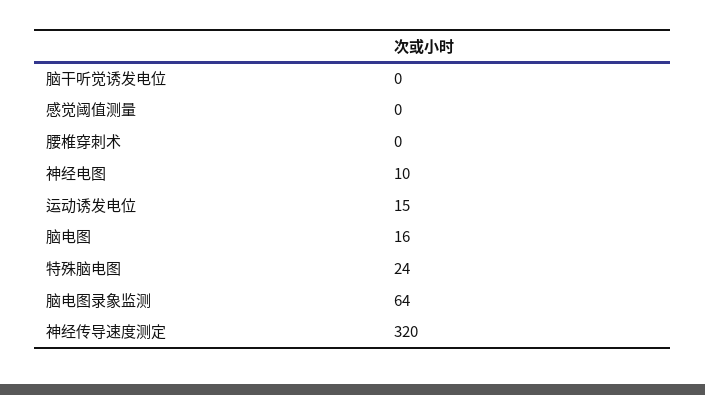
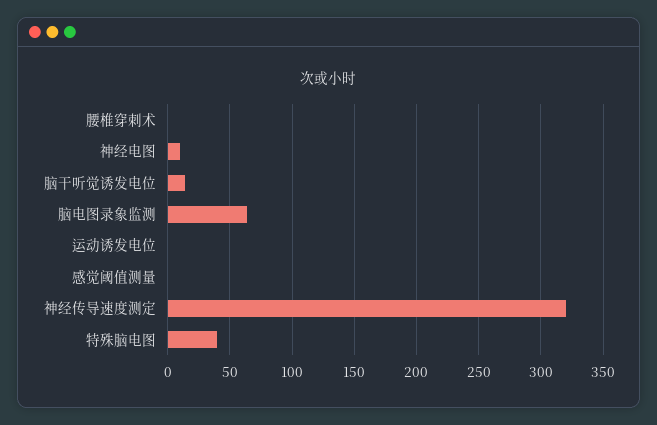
  {
-   "脑干听觉诱发电位": 0,
+   "脑干听觉诱发电位": 15,
    "感觉阈值测量": 0,
    "腰椎穿刺术": 0,
    "神经电图": 10,
-   "运动诱发电位": 15,
+   "运动诱发电位": 0,
-   "脑电图": 16,
-   "特殊脑电图": 24,
+   "特殊脑电图": 40,
    "脑电图录象监测": 64,
    "神经传导速度测定": 320
  }

